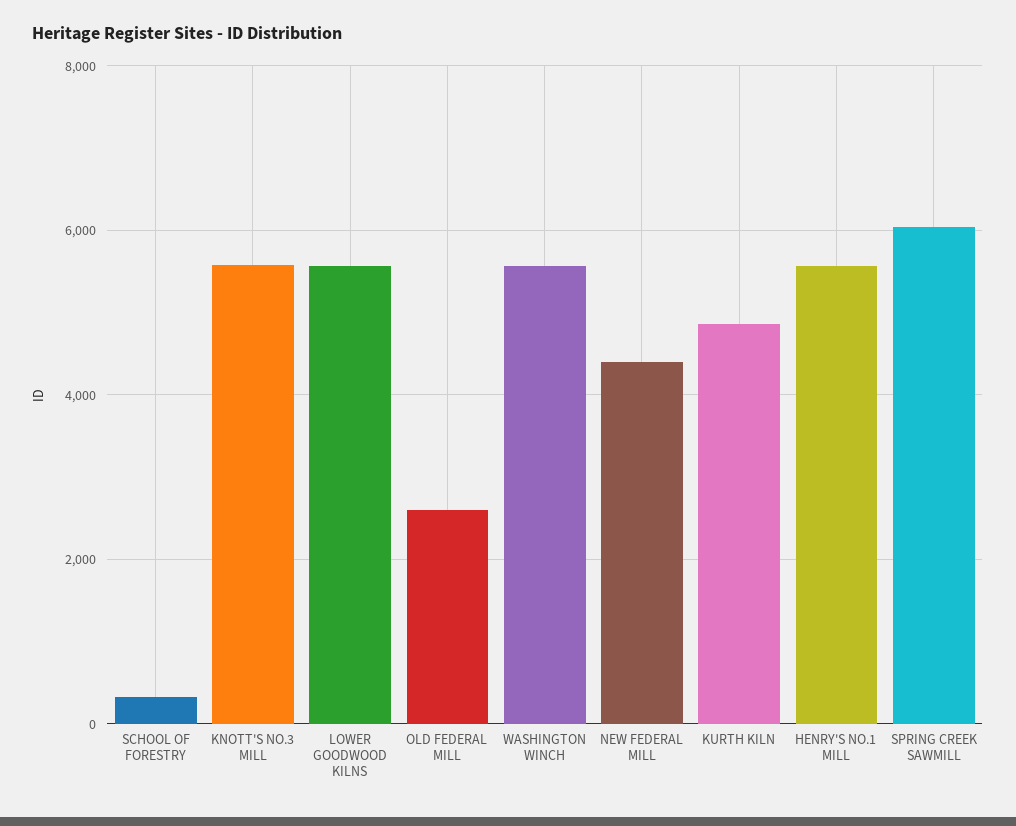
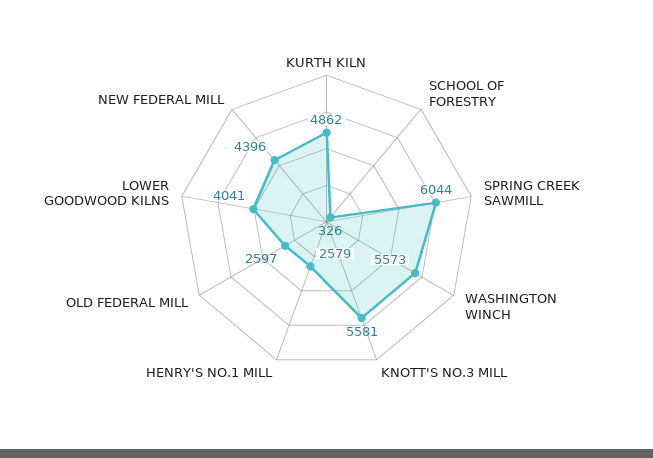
  {
    "SCHOOL OF FORESTRY": 326,
    "KNOTT'S NO.3 MILL": 5581,
-   "LOWER GOODWOOD KILNS": 5600,
+   "LOWER GOODWOOD KILNS": 4041,
    "OLD FEDERAL MILL": 2597,
    "WASHINGTON WINCH": 5573,
    "NEW FEDERAL MILL": 4396,
    "KURTH KILN": 4862,
-   "HENRY'S NO.1 MILL": 5600,
+   "HENRY'S NO.1 MILL": 2579,
    "SPRING CREEK SAWMILL": 6044
  }

